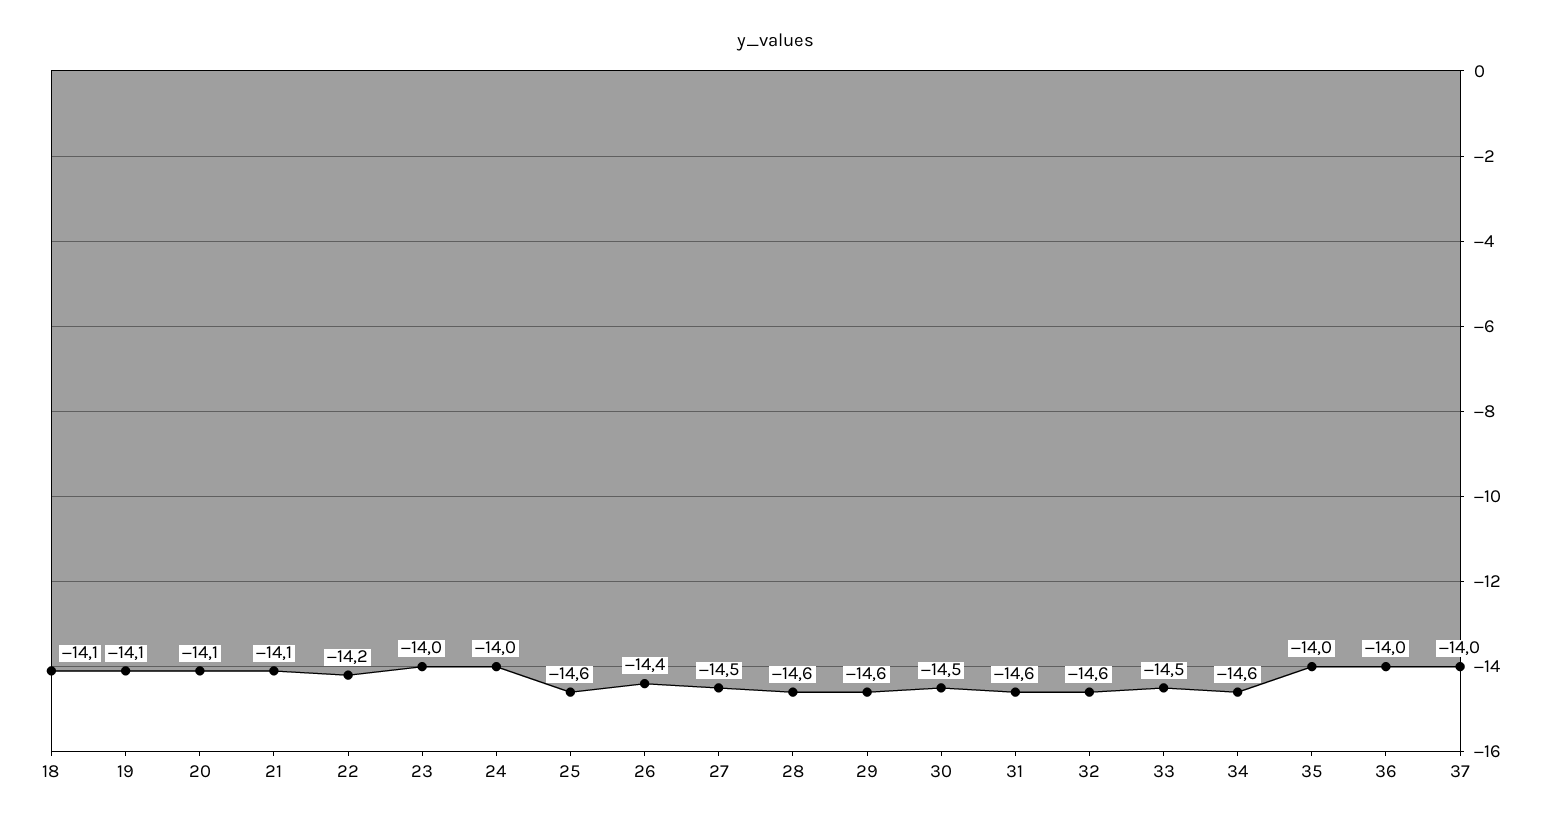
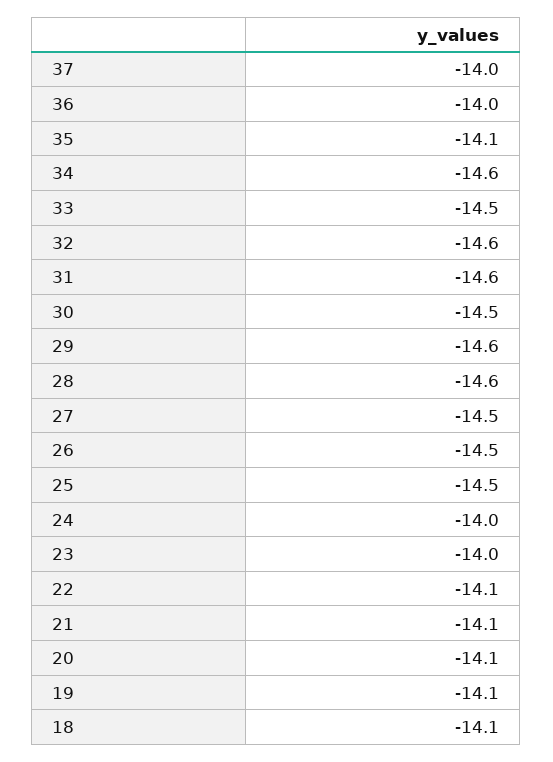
  {
    "18": -14.1,
    "19": -14.1,
    "20": -14.1,
    "21": -14.1,
-   "22": -14.2,
+   "22": -14.1,
    "23": -14,
    "24": -14,
-   "25": -14.6,
+   "25": -14.5,
-   "26": -14.4,
+   "26": -14.5,
    "27": -14.5,
    "28": -14.6,
    "29": -14.6,
    "30": -14.5,
    "31": -14.6,
    "32": -14.6,
    "33": -14.5,
    "34": -14.6,
-   "35": -14,
+   "35": -14.1,
    "36": -14,
    "37": -14
  }

